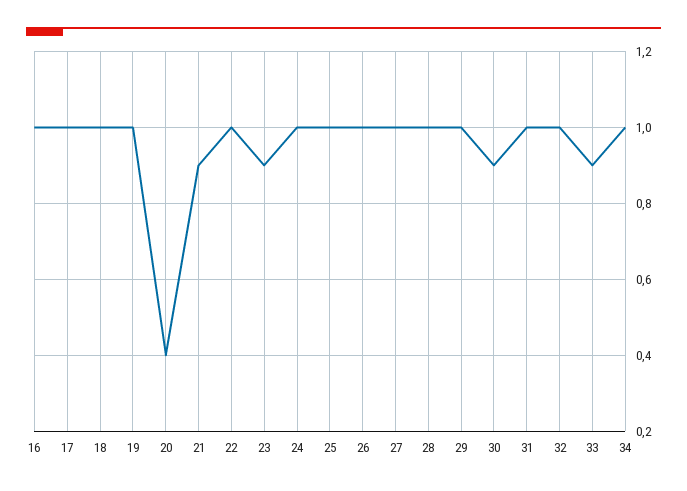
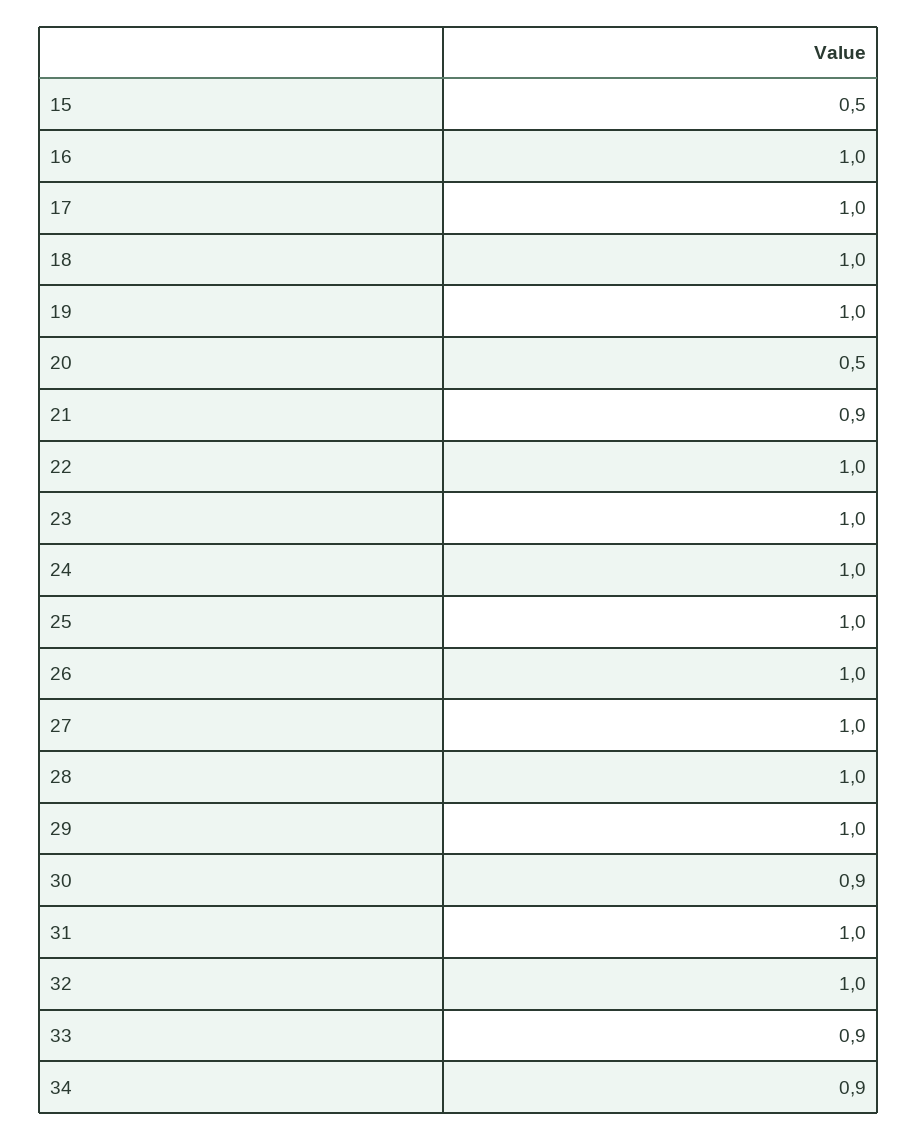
  {
    "16": 1,
    "17": 1,
    "18": 1,
    "19": 1,
-   "20": 0.4,
+   "20": 0.5,
    "21": 0.9,
    "22": 1,
-   "23": 0.9,
+   "23": 1,
    "24": 1,
    "25": 1,
    "26": 1,
    "27": 1,
    "28": 1,
    "29": 1,
    "30": 0.9,
    "31": 1,
    "32": 1,
    "33": 0.9,
-   "34": 1
+   "34": 0.9,
+   "15": 0.5
  }

